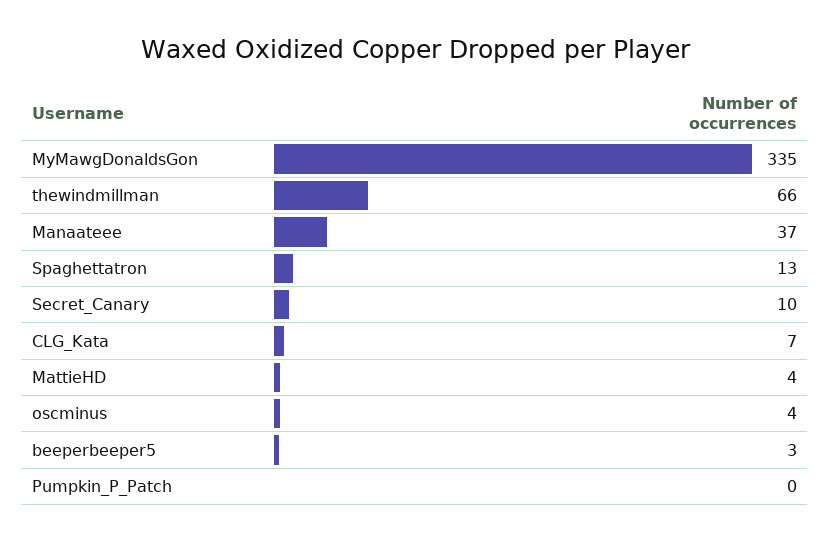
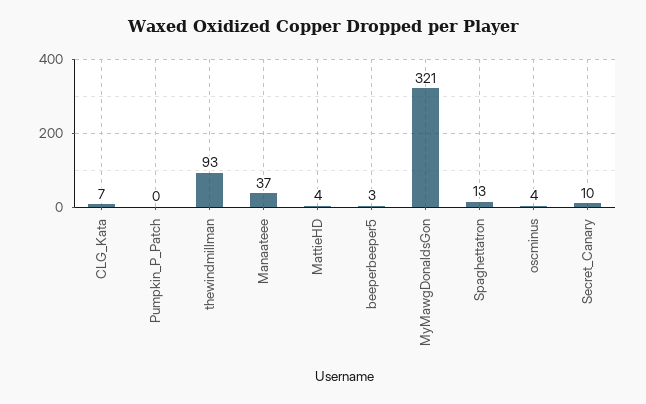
  {
-   "MyMawgDonaldsGon": 335,
+   "MyMawgDonaldsGon": 321,
-   "thewindmillman": 66,
+   "thewindmillman": 93,
    "Manaateee": 37,
    "Spaghettatron": 13,
    "Secret_Canary": 10,
    "CLG_Kata": 7,
    "MattieHD": 4,
    "oscminus": 4,
    "beeperbeeper5": 3,
    "Pumpkin_P_Patch": 0
  }

